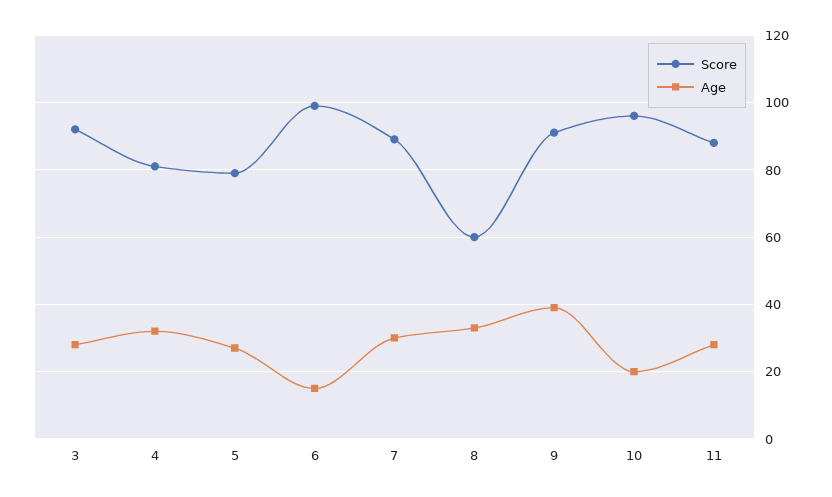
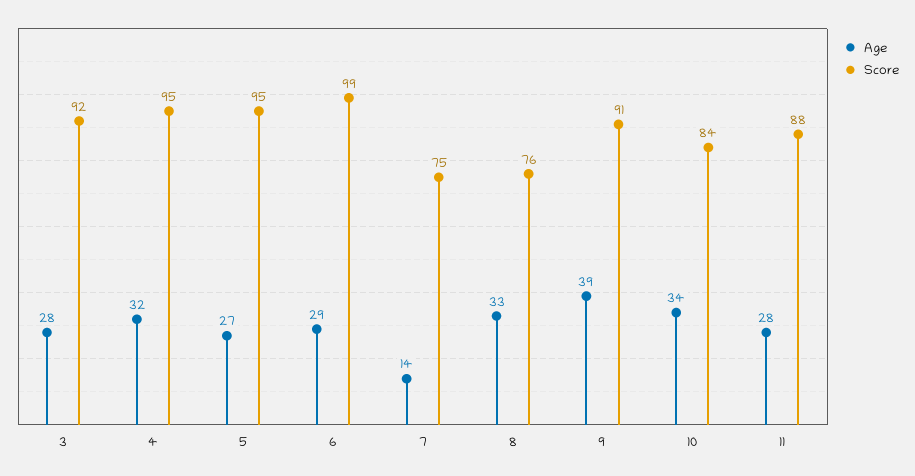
  {
    "Score": {
      "3": 92,
-     "4": 80,
+     "4": 95,
-     "5": 80,
+     "5": 95,
      "6": 99,
-     "7": 90,
+     "7": 75,
-     "8": 60,
+     "8": 76,
      "9": 91,
-     "10": 95,
+     "10": 84,
      "11": 88
    },
    "Age": {
      "3": 28,
      "4": 32,
      "5": 27,
-     "6": 15,
+     "6": 29,
-     "7": 30,
+     "7": 14,
      "8": 33,
      "9": 39,
-     "10": 20,
+     "10": 34,
      "11": 28
    }
  }

